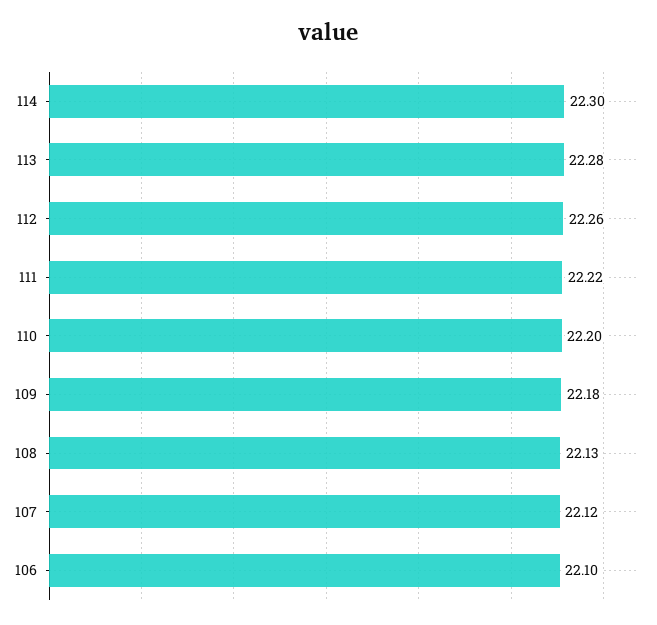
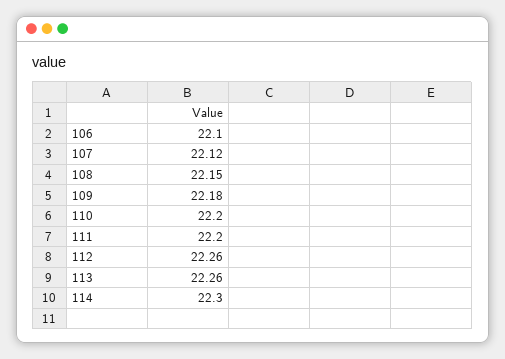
  {
    "114": 22.3,
-   "113": 22.28,
+   "113": 22.26,
    "112": 22.26,
-   "111": 22.22,
+   "111": 22.2,
    "110": 22.2,
    "109": 22.18,
-   "108": 22.13,
+   "108": 22.15,
    "107": 22.12,
    "106": 22.1
  }

